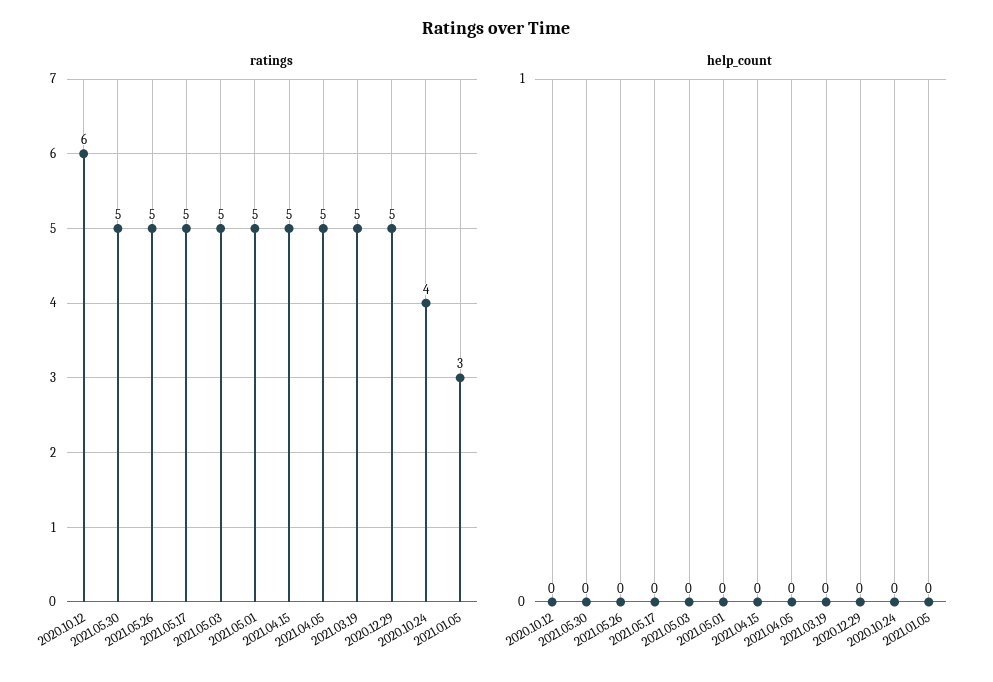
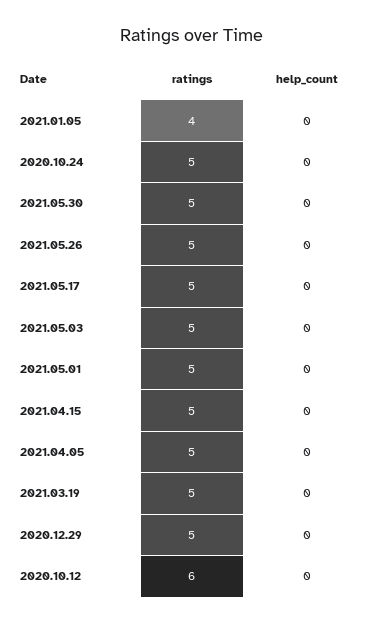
  {
    "ratings": {
      "2020.10.12": 6,
      "2021.05.30": 5,
      "2021.05.26": 5,
      "2021.05.17": 5,
      "2021.05.03": 5,
      "2021.05.01": 5,
      "2021.04.15": 5,
      "2021.04.05": 5,
      "2021.03.19": 5,
      "2020.12.29": 5,
-     "2020.10.24": 4,
+     "2020.10.24": 5,
-     "2021.01.05": 3
+     "2021.01.05": 4
    },
    "help_count": {
      "2020.10.12": 0,
      "2021.05.30": 0,
      "2021.05.26": 0,
      "2021.05.17": 0,
      "2021.05.03": 0,
      "2021.05.01": 0,
      "2021.04.15": 0,
      "2021.04.05": 0,
      "2021.03.19": 0,
      "2020.12.29": 0,
      "2020.10.24": 0,
      "2021.01.05": 0
    }
  }

